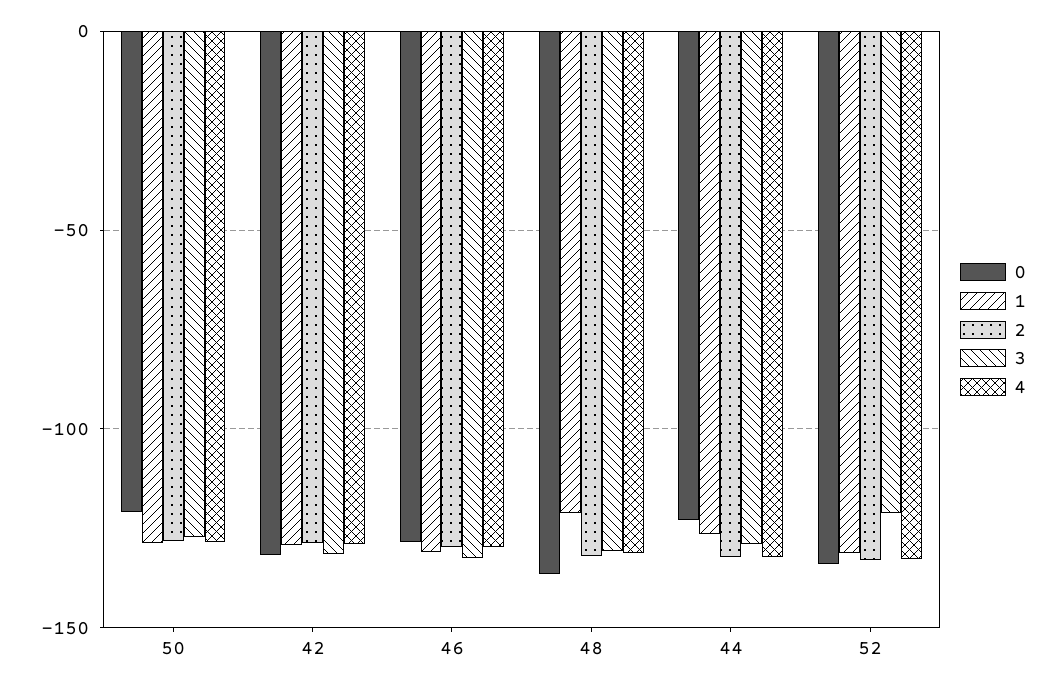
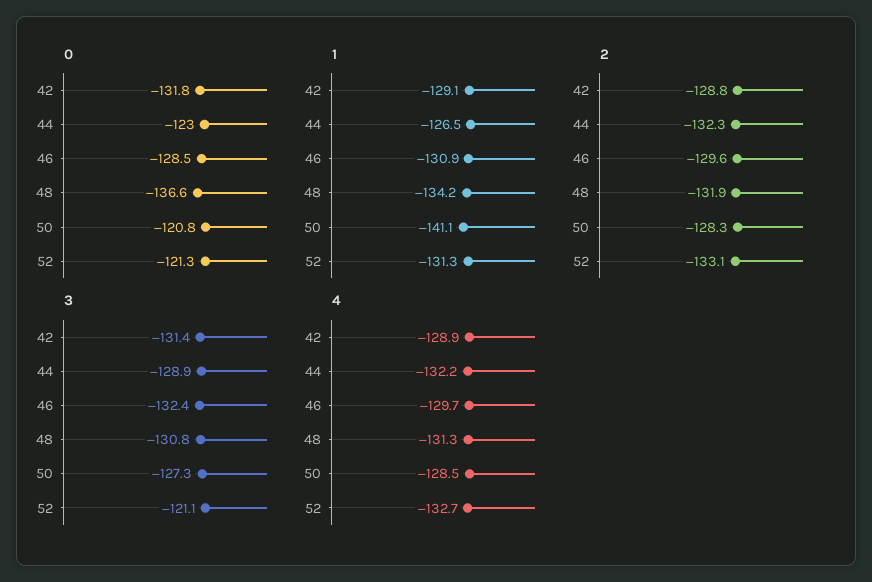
  {
    "0": {
      "50": -120.8,
      "42": -131.8,
      "46": -128.5,
      "48": -136.6,
      "44": -123,
-     "52": -135
+     "52": -121.3
    },
    "1": {
-     "50": -130,
+     "50": -141.1,
      "42": -129.1,
      "46": -130.9,
-     "48": -120,
+     "48": -134.2,
      "44": -126.5,
      "52": -131.3
    },
    "2": {
      "50": -128.3,
      "42": -128.8,
      "46": -129.6,
      "48": -131.9,
      "44": -132.3,
      "52": -133.1
    },
    "3": {
      "50": -127.3,
      "42": -131.4,
      "46": -132.4,
      "48": -130.8,
      "44": -128.9,
      "52": -121.1
    },
    "4": {
      "50": -128.5,
      "42": -128.9,
      "46": -129.7,
      "48": -131.3,
      "44": -132.2,
      "52": -132.7
    }
  }

